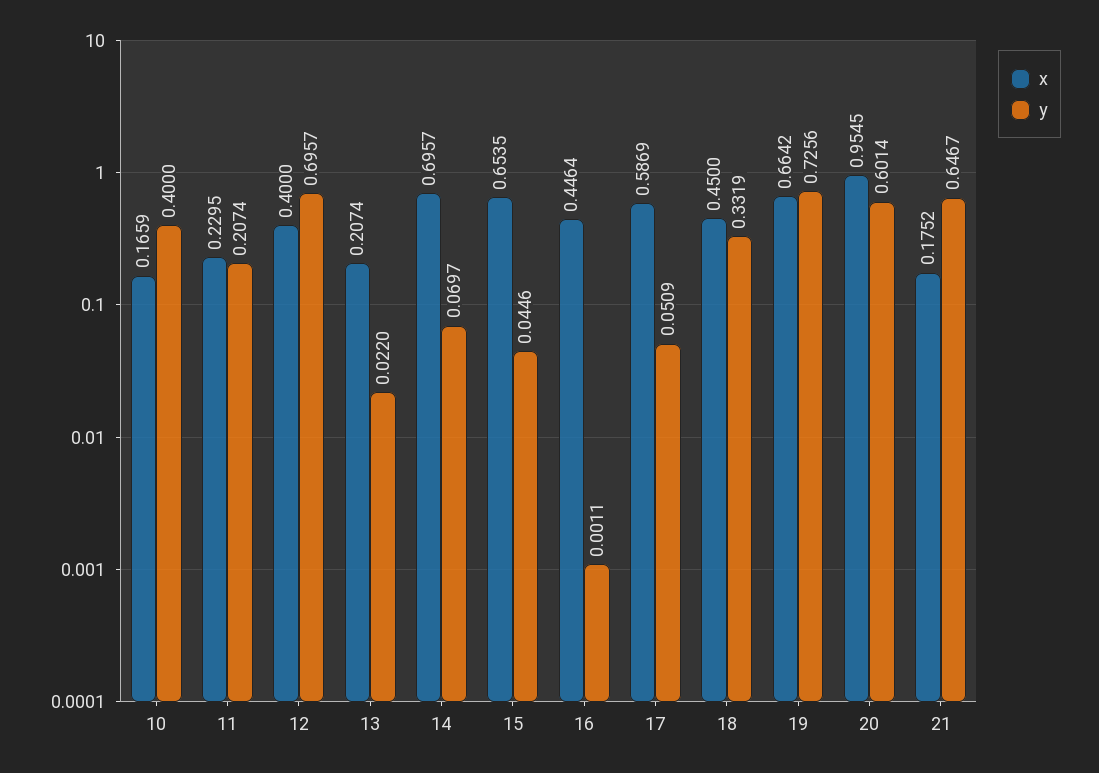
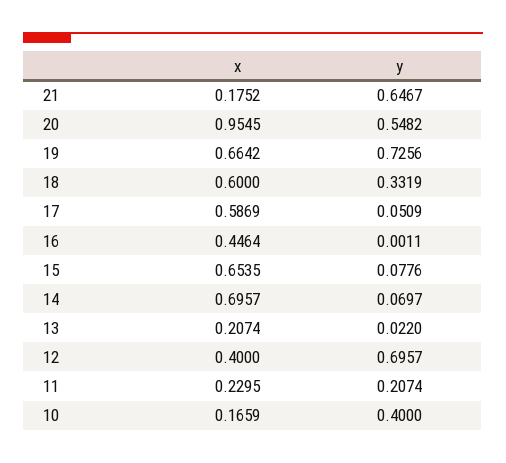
  {
    "x": {
      "10": 0.1659,
      "11": 0.2295,
      "12": 0.4,
      "13": 0.2074,
      "14": 0.6957,
      "15": 0.6535,
      "16": 0.4464,
      "17": 0.5869,
-     "18": 0.45,
+     "18": 0.6,
      "19": 0.6642,
      "20": 0.9545,
      "21": 0.1752
    },
    "y": {
      "10": 0.4,
      "11": 0.2074,
      "12": 0.6957,
      "13": 0.022,
      "14": 0.0697,
-     "15": 0.0446,
+     "15": 0.0776,
      "16": 0.0011,
      "17": 0.0509,
      "18": 0.3319,
      "19": 0.7256,
-     "20": 0.6014,
+     "20": 0.5482,
      "21": 0.6467
    }
  }

